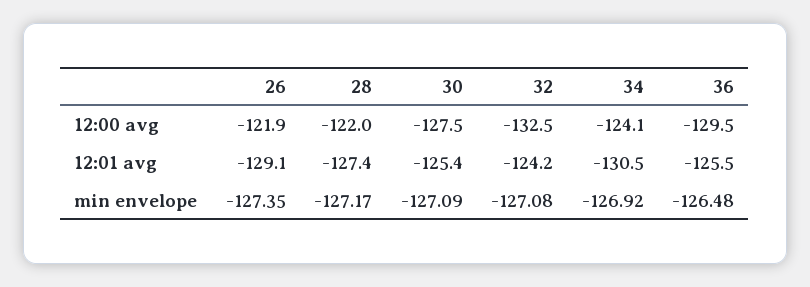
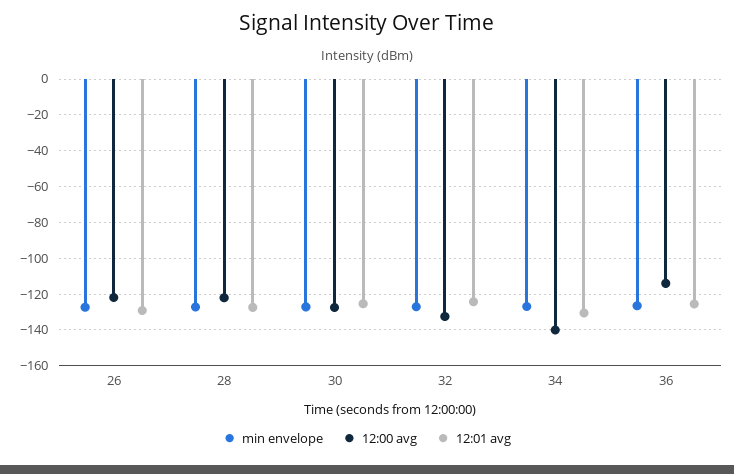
  {
    "12:00 avg": {
      "26": -121.9,
      "28": -122,
      "30": -127.5,
      "32": -132.5,
-     "34": -124.1,
+     "34": -140,
-     "36": -129.5
+     "36": -115
    },
    "12:01 avg": {
      "26": -129.1,
      "28": -127.4,
      "30": -125.4,
      "32": -124.2,
      "34": -130.5,
      "36": -125.5
    },
    "min envelope": {
      "26": -127.35,
      "28": -127.17,
      "30": -127.09,
      "32": -127.08,
      "34": -126.92,
      "36": -126.48
    }
  }

